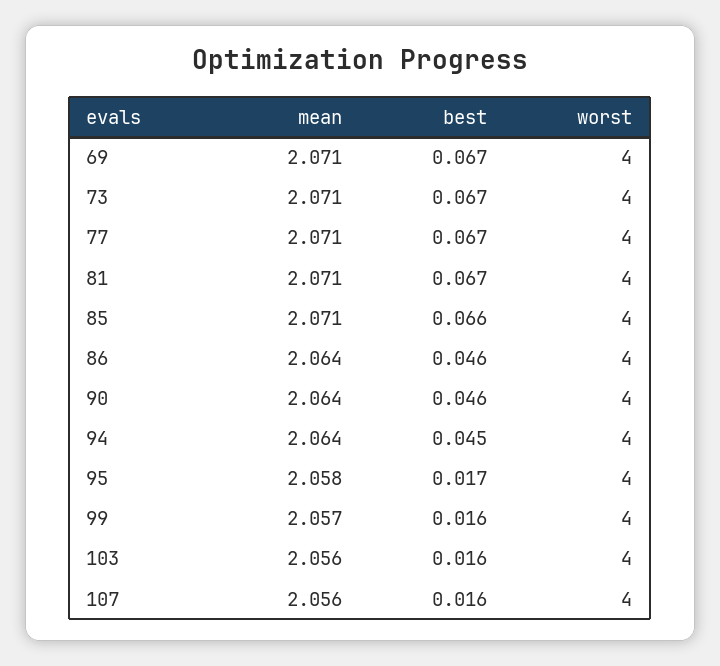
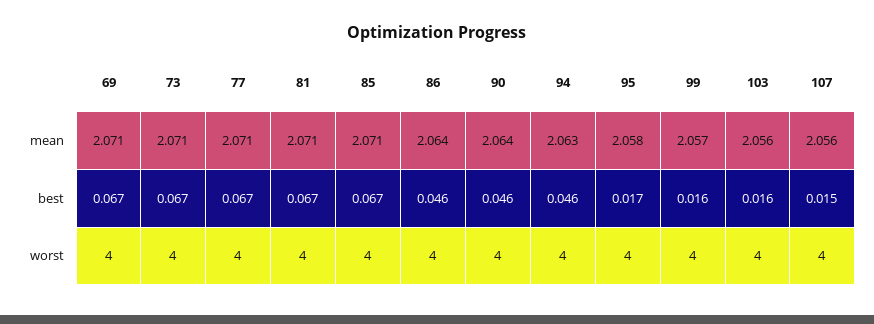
  {
    "mean": {
      "69": 2.071,
      "73": 2.071,
      "77": 2.071,
      "81": 2.071,
      "85": 2.071,
      "86": 2.064,
      "90": 2.064,
-     "94": 2.064,
+     "94": 2.063,
      "95": 2.058,
      "99": 2.057,
      "103": 2.056,
      "107": 2.056
    },
    "best": {
      "69": 0.067,
      "73": 0.067,
      "77": 0.067,
      "81": 0.067,
-     "85": 0.066,
+     "85": 0.067,
      "86": 0.046,
      "90": 0.046,
-     "94": 0.045,
+     "94": 0.046,
      "95": 0.017,
      "99": 0.016,
      "103": 0.016,
-     "107": 0.016
+     "107": 0.015
    },
    "worst": {
      "69": 4,
      "73": 4,
      "77": 4,
      "81": 4,
      "85": 4,
      "86": 4,
      "90": 4,
      "94": 4,
      "95": 4,
      "99": 4,
      "103": 4,
      "107": 4
    }
  }

